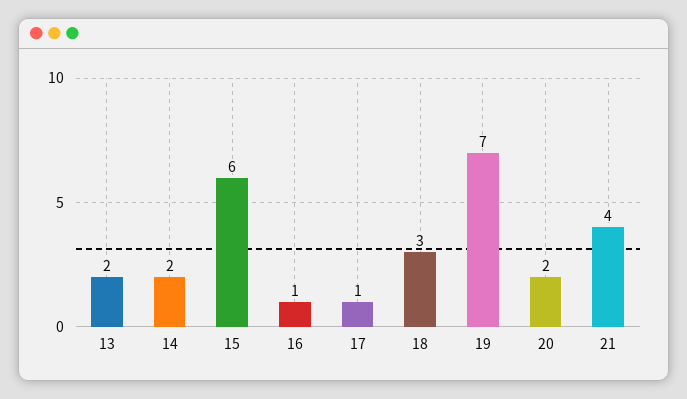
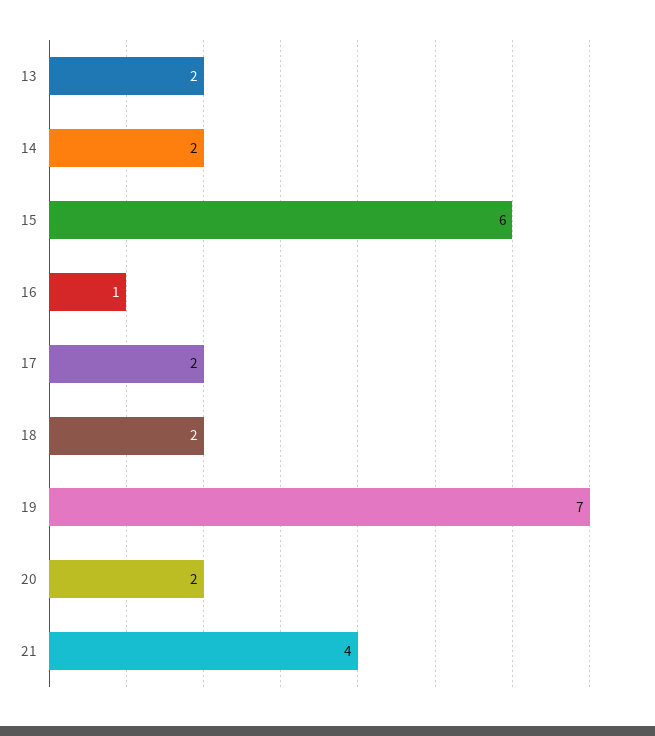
  {
    "13": 2,
    "14": 2,
    "15": 6,
    "16": 1,
-   "17": 1,
+   "17": 2,
-   "18": 3,
+   "18": 2,
    "19": 7,
    "20": 2,
    "21": 4
  }

